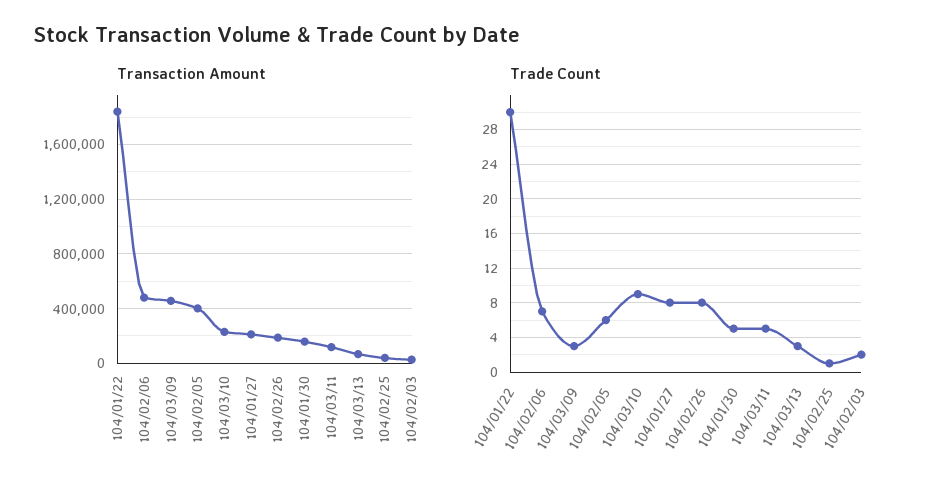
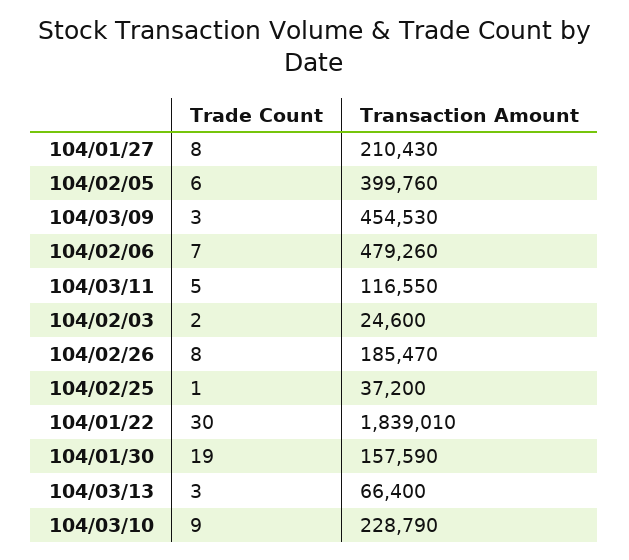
  {
    "Transaction Amount": {
      "104/01/22": 1839010,
      "104/02/06": 479260,
      "104/03/09": 454530,
      "104/02/05": 399760,
      "104/03/10": 228790,
      "104/01/27": 210430,
      "104/02/26": 185470,
      "104/01/30": 157590,
      "104/03/11": 116550,
      "104/03/13": 66400,
      "104/02/25": 37200,
      "104/02/03": 24600
    },
    "Trade Count": {
      "104/01/22": 30,
      "104/02/06": 7,
      "104/03/09": 3,
      "104/02/05": 6,
      "104/03/10": 9,
      "104/01/27": 8,
      "104/02/26": 8,
-     "104/01/30": 5,
+     "104/01/30": 19,
      "104/03/11": 5,
      "104/03/13": 3,
      "104/02/25": 1,
      "104/02/03": 2
    }
  }

